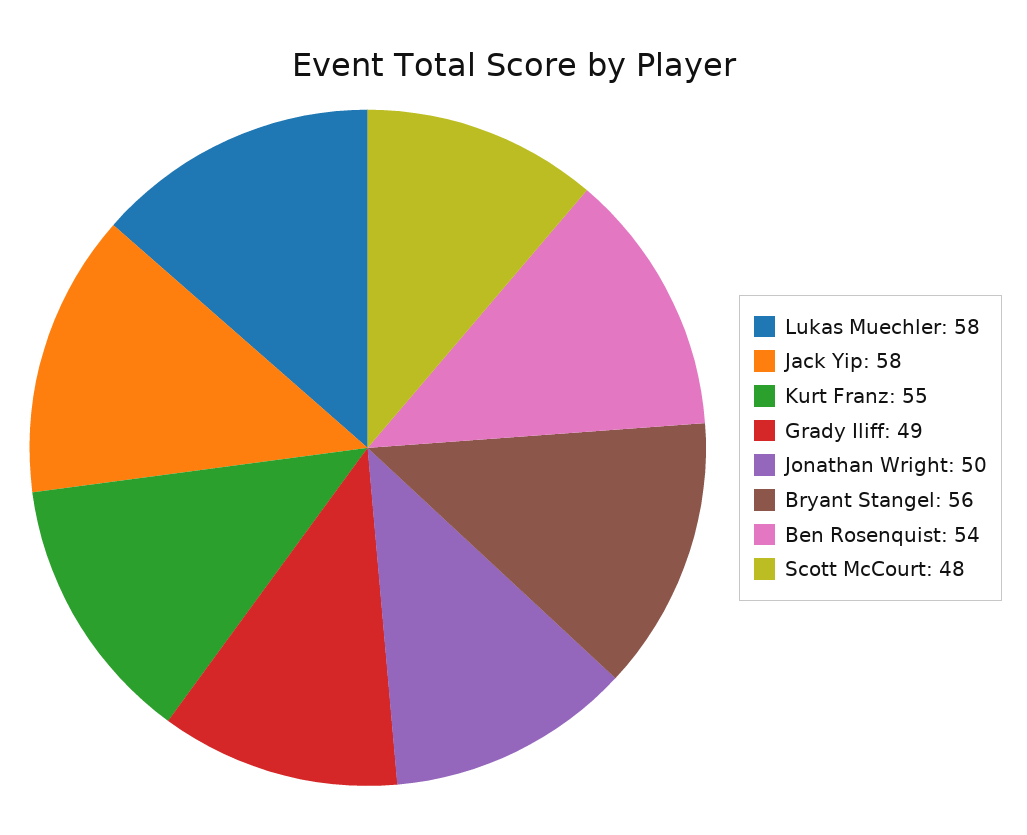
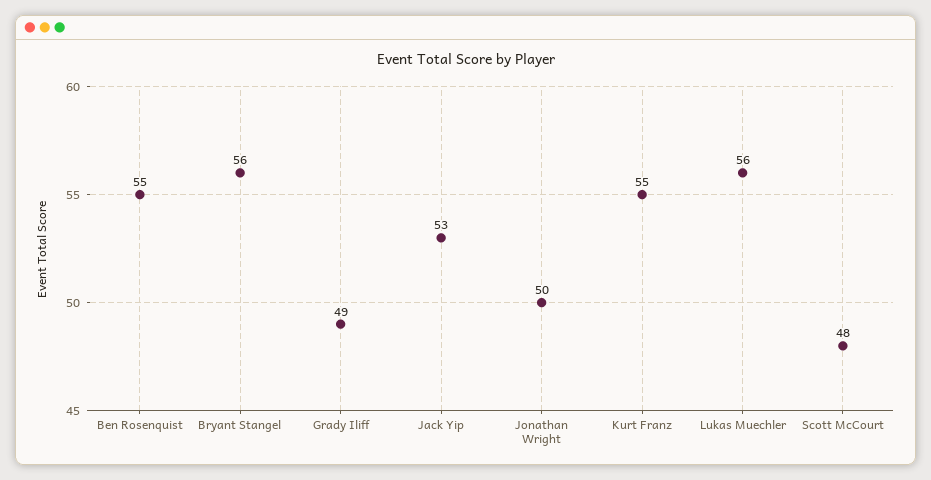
  {
-   "Lukas Muechler": 58,
+   "Lukas Muechler": 56,
-   "Jack Yip": 58,
+   "Jack Yip": 53,
    "Kurt Franz": 55,
    "Grady Iliff": 49,
    "Jonathan Wright": 50,
    "Bryant Stangel": 56,
-   "Ben Rosenquist": 54,
+   "Ben Rosenquist": 55,
    "Scott McCourt": 48
  }

